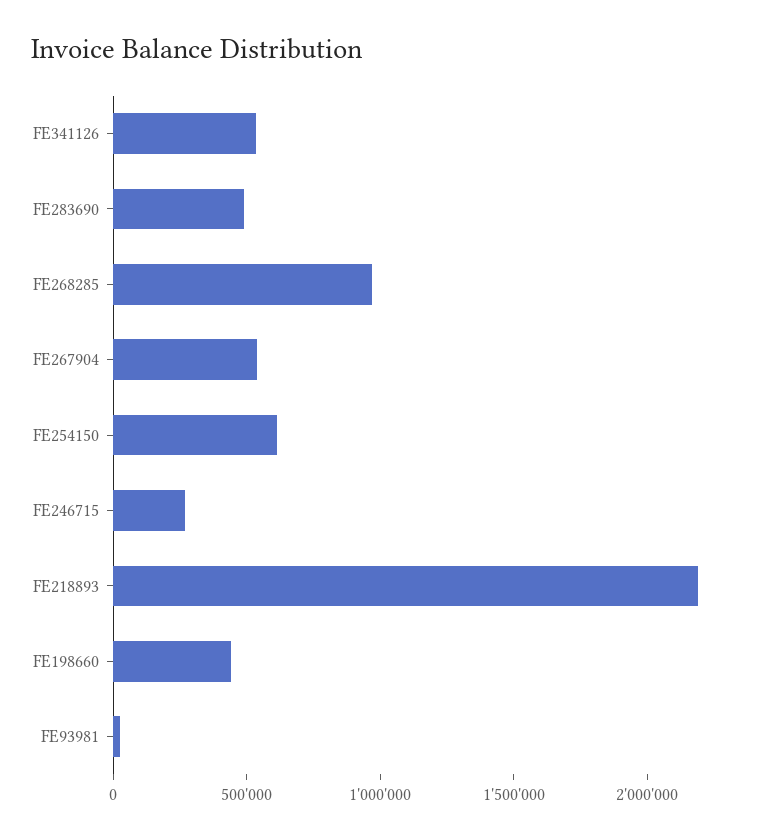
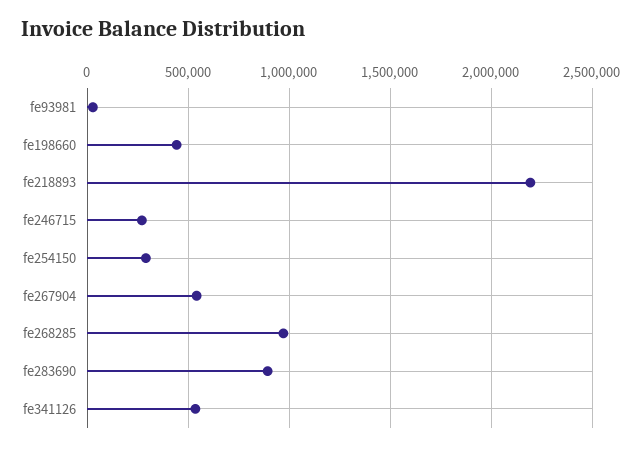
  {
    "FE341126": 550000,
-   "FE283690": 500000,
+   "FE283690": 900000,
    "FE268285": 950000,
    "FE267904": 550000,
-   "FE254150": 600000,
+   "FE254150": 300000,
    "FE246715": 250000,
    "FE218893": 2200000,
    "FE198660": 450000,
    "FE93981": 50000
  }

